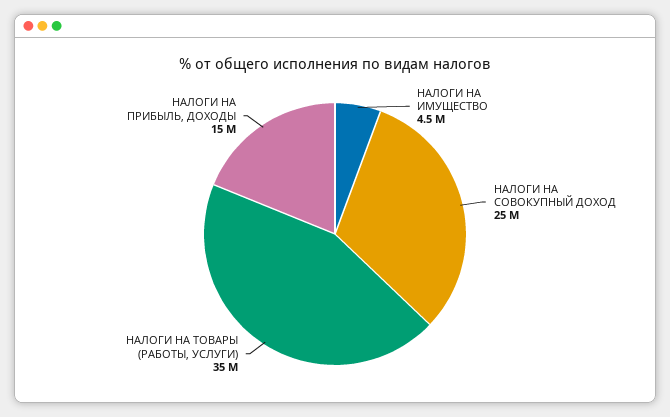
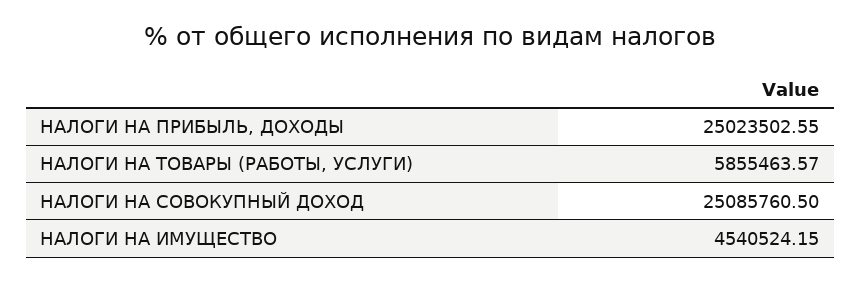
  {
    "НАЛОГИ НА ИМУЩЕСТВО": 4540524.15,
    "НАЛОГИ НА СОВОКУПНЫЙ ДОХОД": 25085760.5,
-   "НАЛОГИ НА ТОВАРЫ (РАБОТЫ, УСЛУГИ)": 35000000,
+   "НАЛОГИ НА ТОВАРЫ (РАБОТЫ, УСЛУГИ)": 5855463.57,
-   "НАЛОГИ НА ПРИБЫЛЬ, ДОХОДЫ": 15000000
+   "НАЛОГИ НА ПРИБЫЛЬ, ДОХОДЫ": 25023502.55
  }

